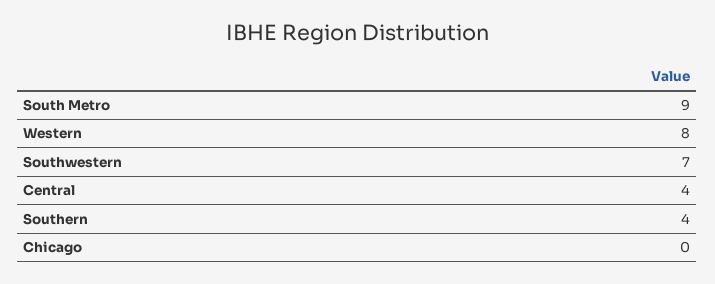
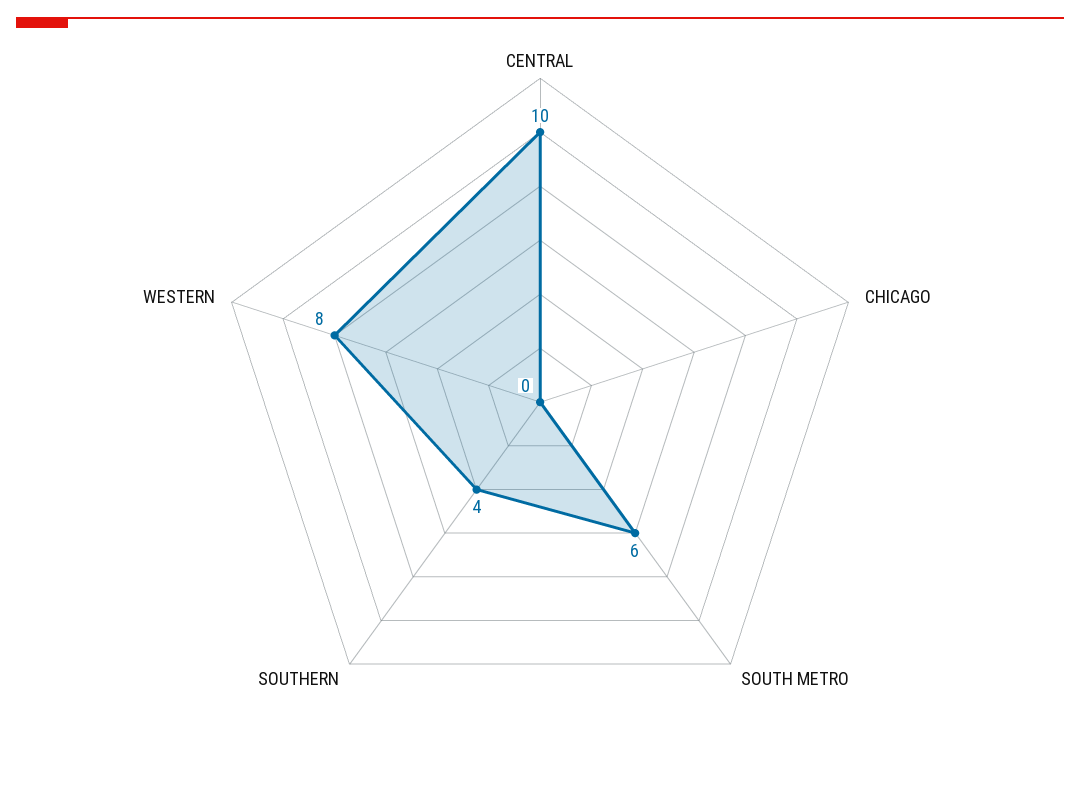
  {
-   "South Metro": 9,
+   "South Metro": 6,
    "Western": 8,
-   "Southwestern": 7,
-   "Central": 4,
+   "Central": 10,
    "Southern": 4,
    "Chicago": 0
  }

